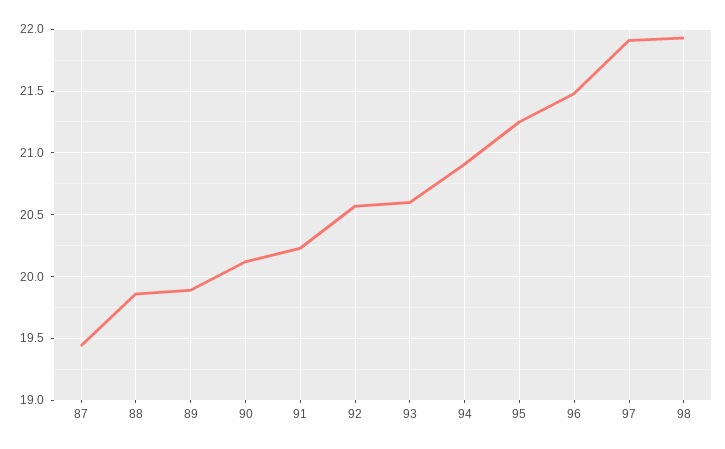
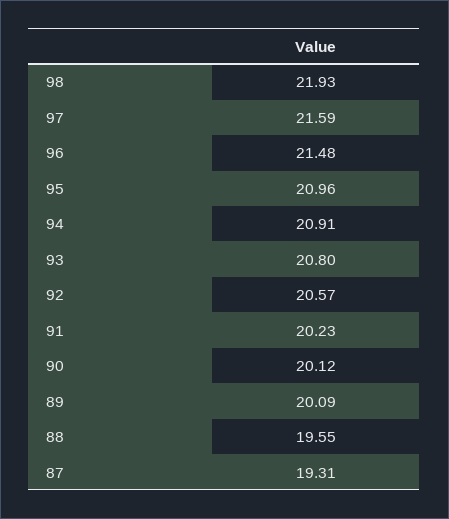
  {
-   "87": 19.45,
+   "87": 19.31,
-   "88": 19.85,
+   "88": 19.55,
-   "89": 19.9,
+   "89": 20.09,
    "90": 20.12,
    "91": 20.23,
    "92": 20.57,
-   "93": 20.6,
+   "93": 20.8,
    "94": 20.91,
-   "95": 21.25,
+   "95": 20.96,
    "96": 21.48,
-   "97": 21.9,
+   "97": 21.59,
    "98": 21.93
  }

